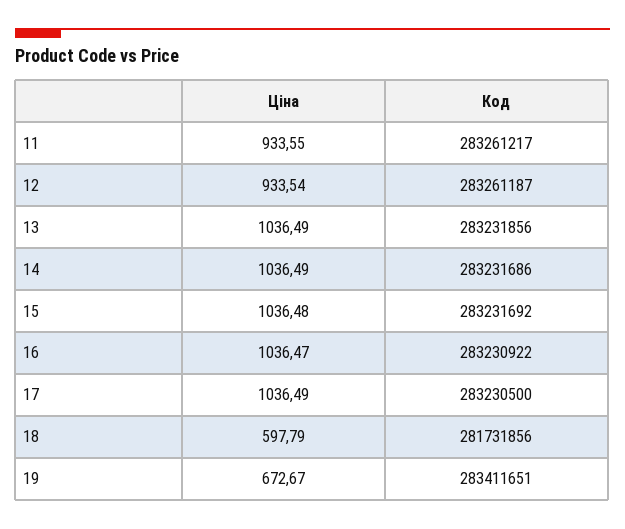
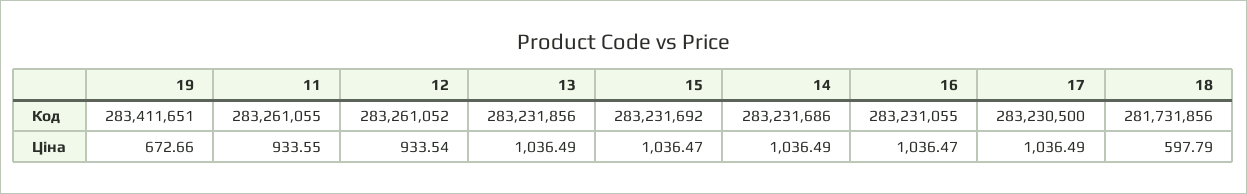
  {
    "Ціна": {
      "11": 933.55,
      "12": 933.54,
      "13": 1036.49,
      "14": 1036.49,
-     "15": 1036.48,
+     "15": 1036.47,
      "16": 1036.47,
      "17": 1036.49,
      "18": 597.79,
-     "19": 672.67
+     "19": 672.66
    },
    "Код": {
-     "11": 283261217,
+     "11": 283261055,
-     "12": 283261187,
+     "12": 283261052,
      "13": 283231856,
      "14": 283231686,
      "15": 283231692,
-     "16": 283230922,
+     "16": 283231055,
      "17": 283230500,
      "18": 281731856,
      "19": 283411651
    }
  }

